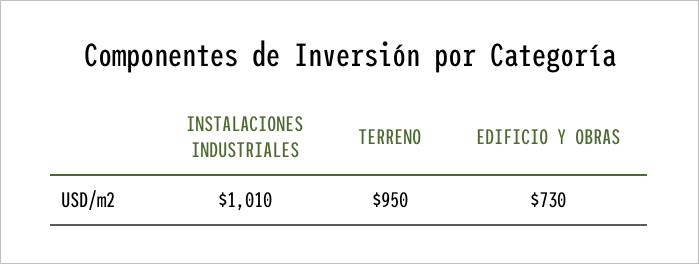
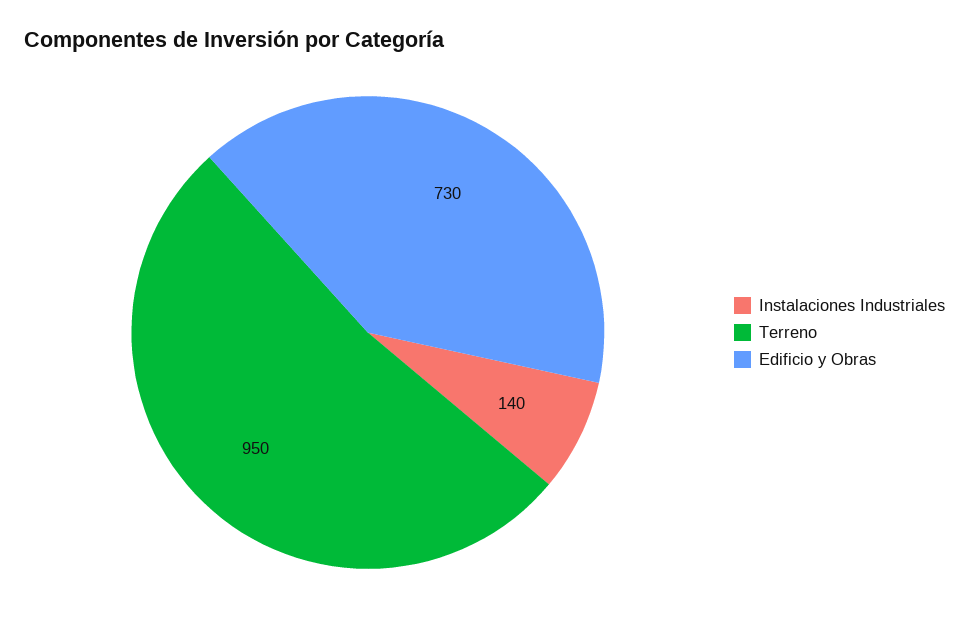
  {
-   "INSTALACIONES INDUSTRIALES": 1010,
+   "INSTALACIONES INDUSTRIALES": 140,
    "TERRENO": 950,
    "EDIFICIO Y OBRAS": 730
  }

